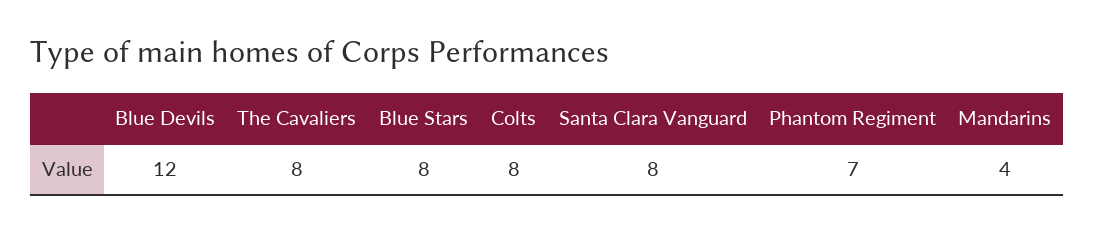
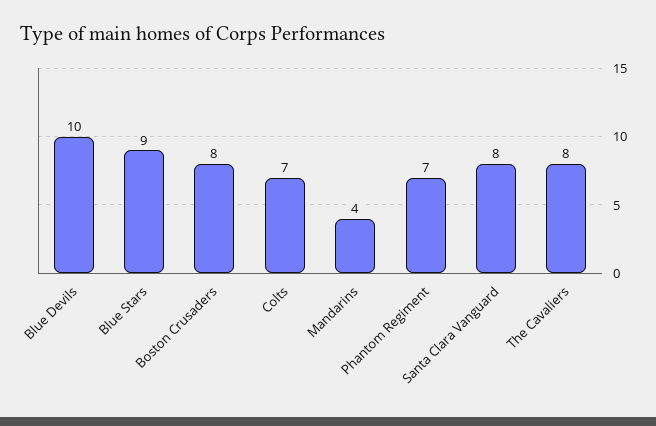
  {
-   "Blue Devils": 12,
+   "Blue Devils": 10,
    "The Cavaliers": 8,
-   "Blue Stars": 8,
+   "Blue Stars": 9,
-   "Colts": 8,
+   "Colts": 7,
    "Santa Clara Vanguard": 8,
    "Phantom Regiment": 7,
-   "Mandarins": 4
+   "Mandarins": 4,
+   "Boston Crusaders": 8
  }

